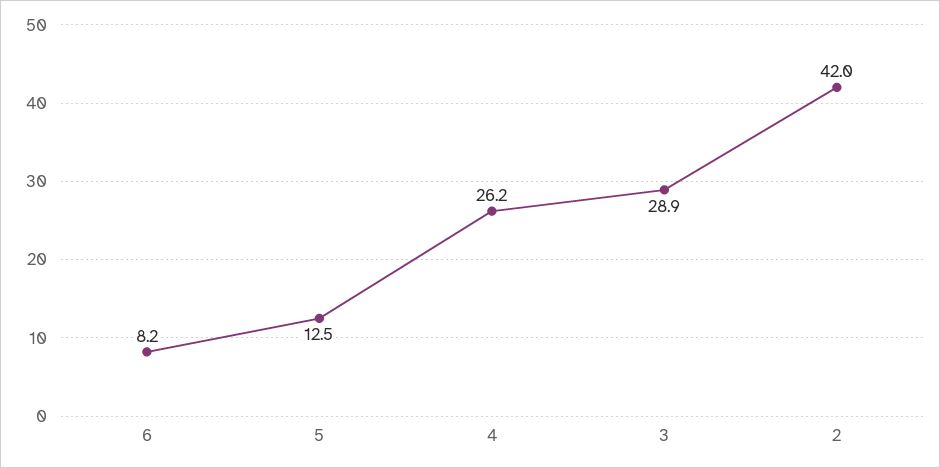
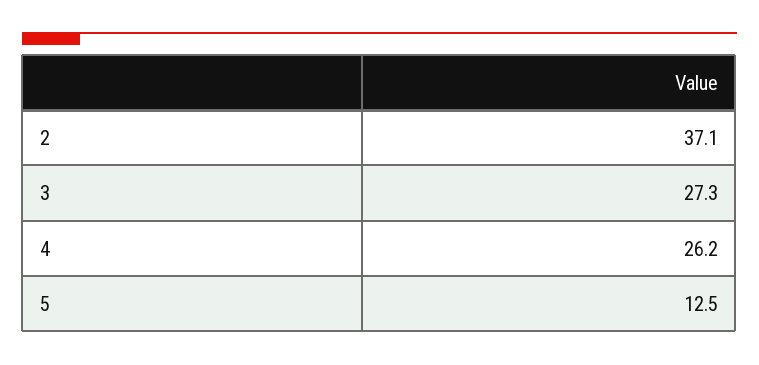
  {
-   "6": 8.2,
    "5": 12.5,
    "4": 26.2,
-   "3": 28.9,
+   "3": 27.3,
-   "2": 42
+   "2": 37.1
  }

